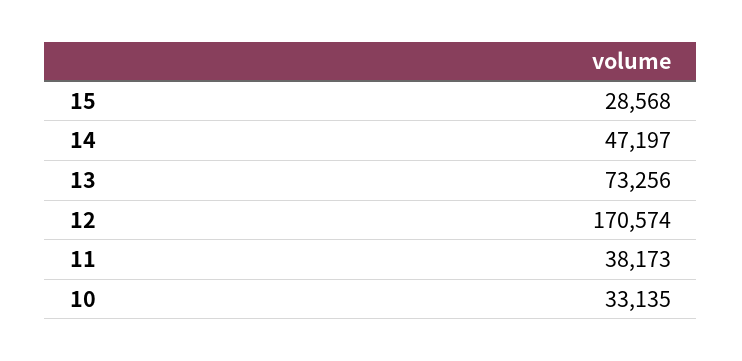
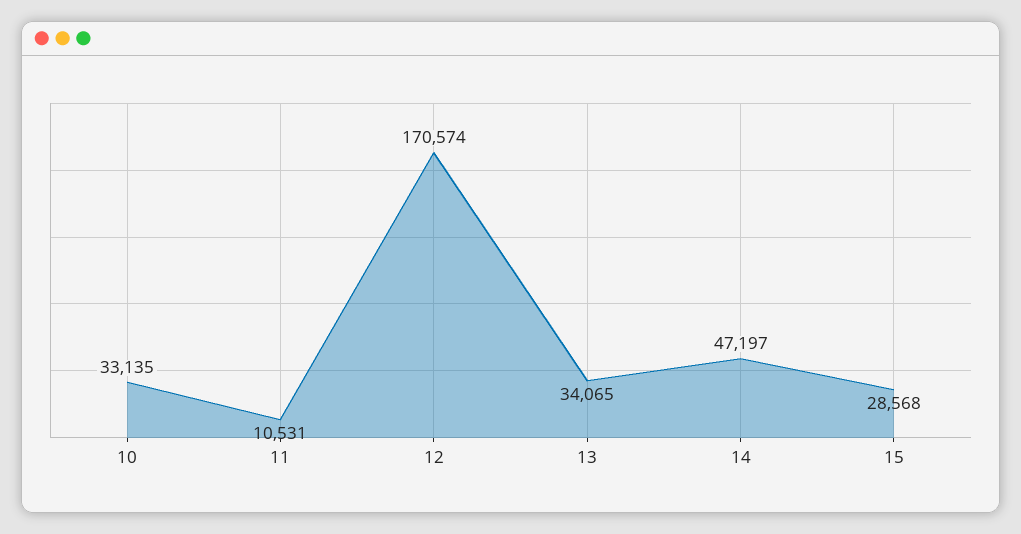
  {
    "15": 28568,
    "14": 47197,
-   "13": 73256,
+   "13": 34065,
    "12": 170574,
-   "11": 38173,
+   "11": 10531,
    "10": 33135
  }

